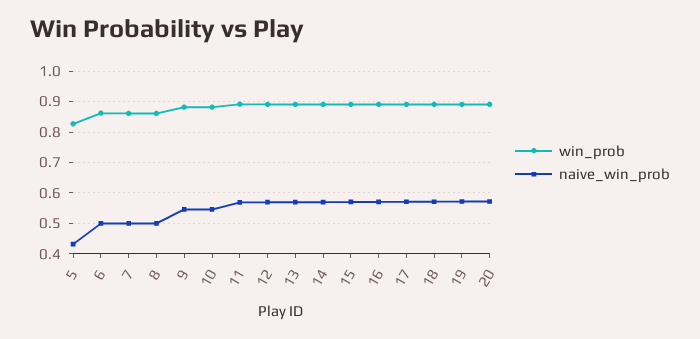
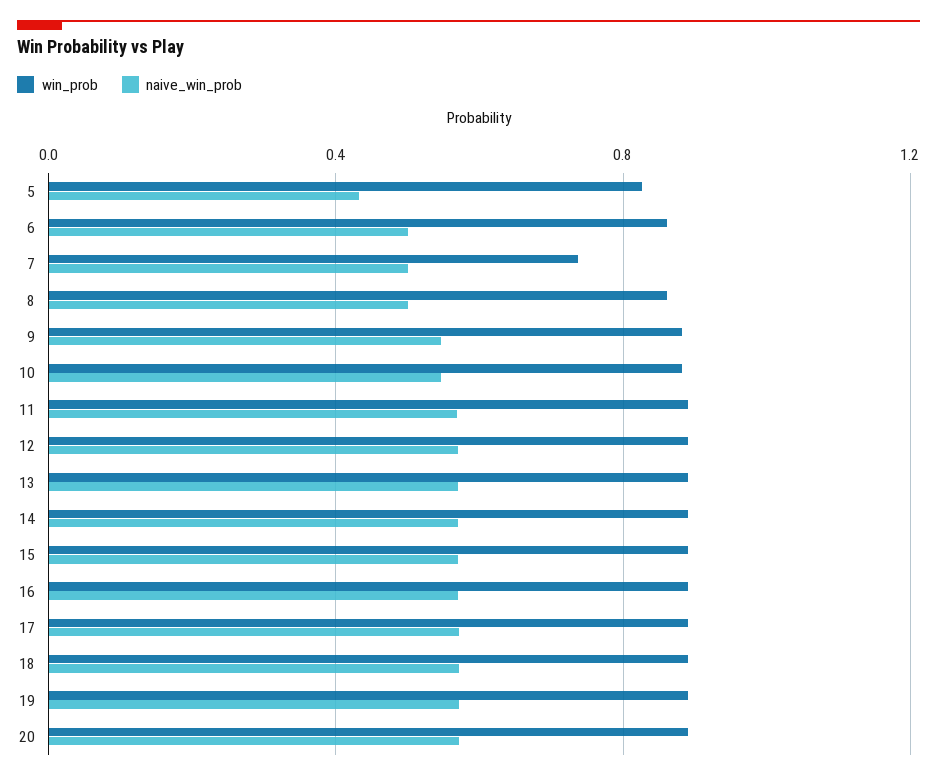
  {
    "win_prob": {
      "5": 0.82,
      "6": 0.86,
-     "7": 0.86,
+     "7": 0.75,
      "8": 0.86,
      "9": 0.88,
      "10": 0.88,
      "11": 0.9,
      "12": 0.9,
      "13": 0.9,
      "14": 0.9,
      "15": 0.9,
      "16": 0.9,
      "17": 0.9,
      "18": 0.9,
      "19": 0.9,
      "20": 0.9
    },
    "naive_win_prob": {
      "5": 0.44,
      "6": 0.5,
      "7": 0.5,
      "8": 0.5,
      "9": 0.54,
      "10": 0.54,
      "11": 0.56,
      "12": 0.58,
      "13": 0.58,
      "14": 0.58,
      "15": 0.58,
      "16": 0.58,
      "17": 0.58,
      "18": 0.58,
      "19": 0.58,
      "20": 0.58
    }
  }

